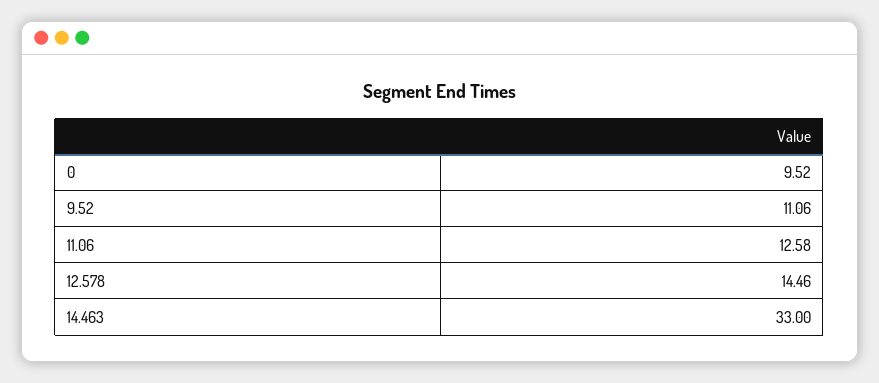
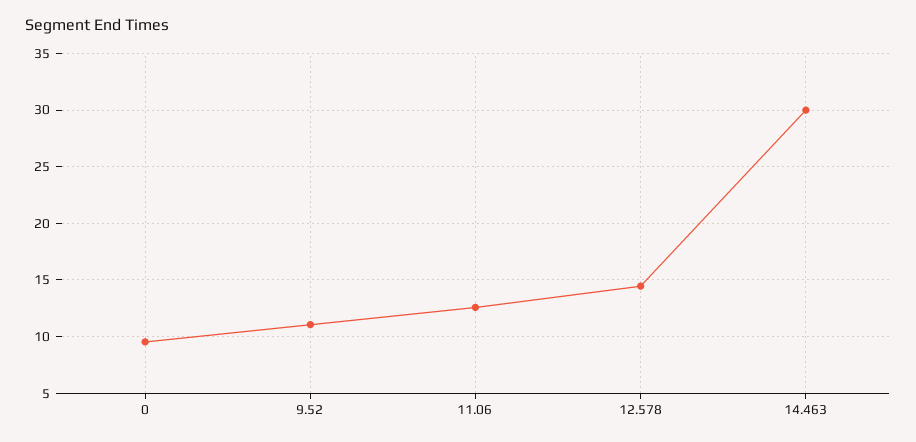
  {
    "0": 9.52,
    "9.52": 11.06,
    "11.06": 12.58,
    "12.578": 14.46,
-   "14.463": 33
+   "14.463": 30
  }

